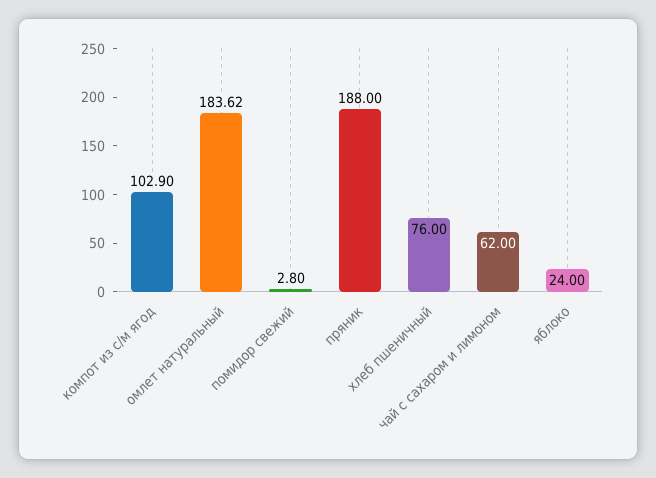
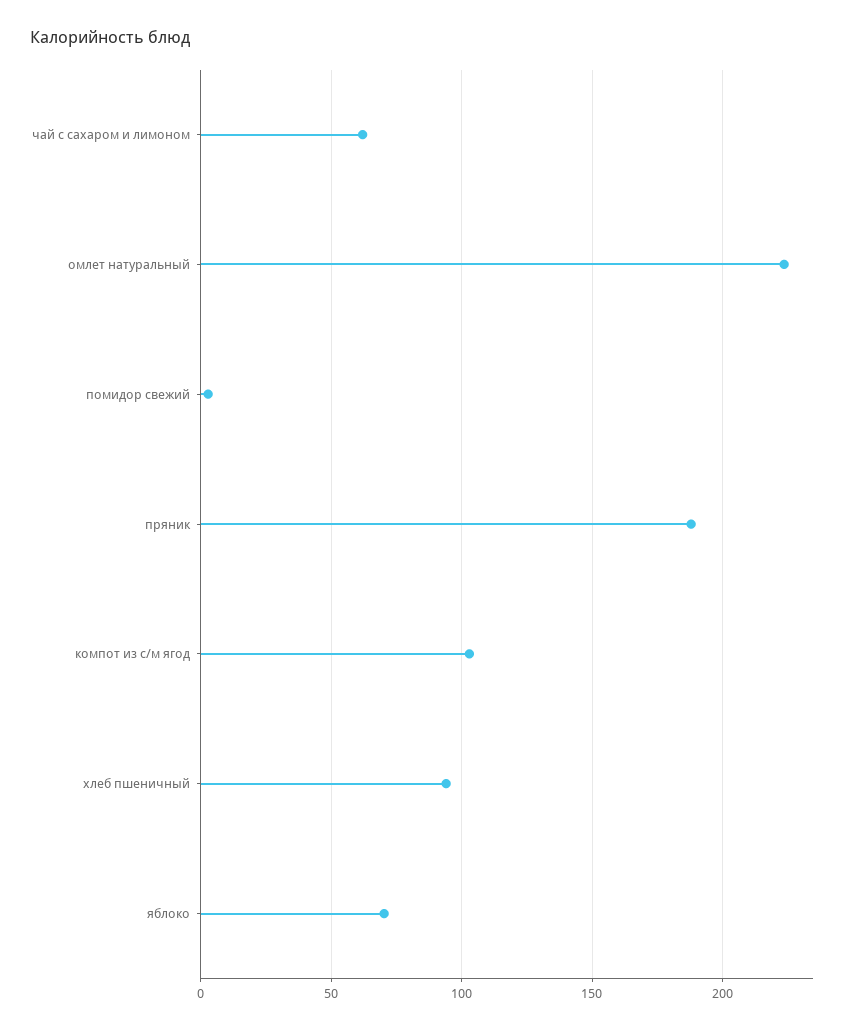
  {
    "компот из с/м ягод": 102.9,
-   "омлет натуральный": 183.62,
+   "омлет натуральный": 225,
    "помидор свежий": 2.8,
    "пряник": 188,
-   "хлеб пшеничный": 76,
+   "хлеб пшеничный": 95,
    "чай с сахаром и лимоном": 62,
-   "яблоко": 24
+   "яблоко": 70
  }

